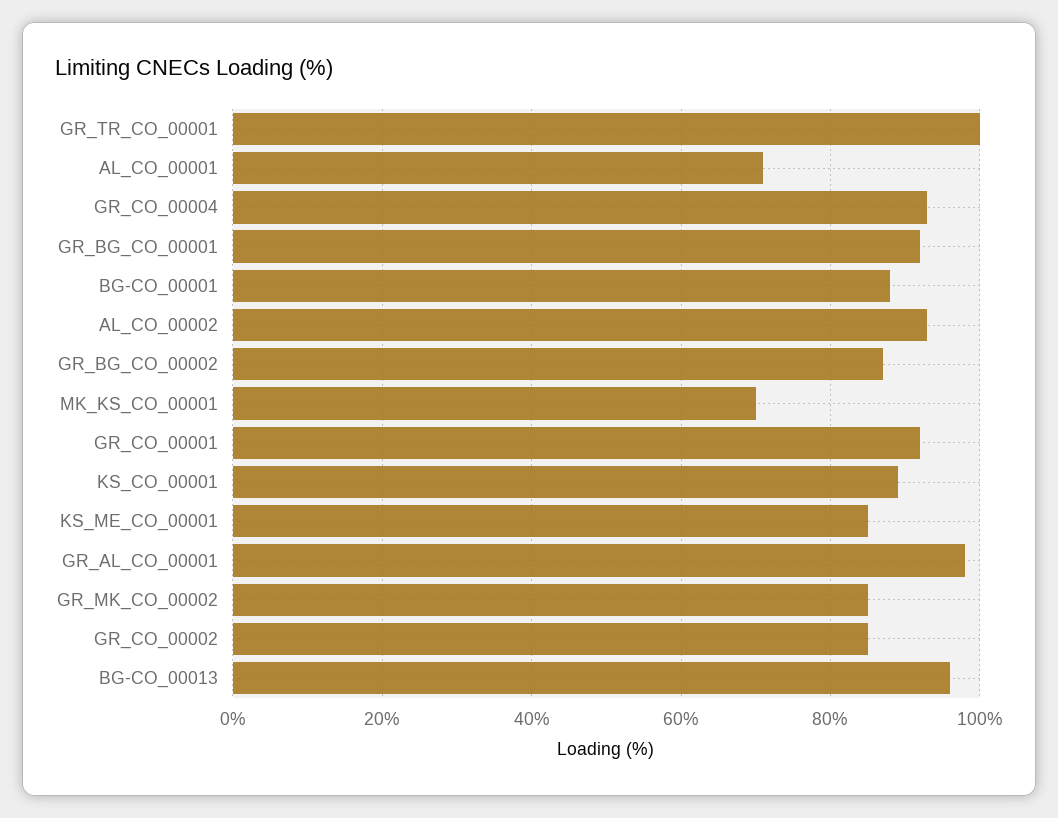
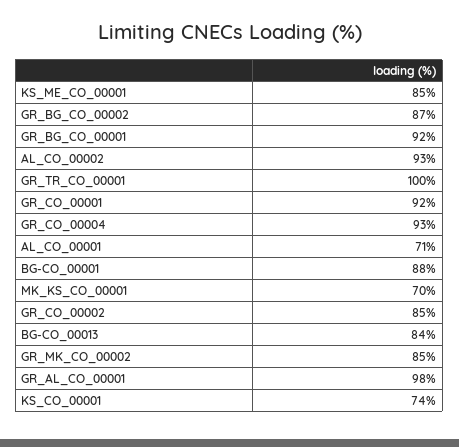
  {
    "GR_TR_CO_00001": 100,
    "AL_CO_00001": 71,
    "GR_CO_00004": 93,
    "GR_BG_CO_00001": 92,
    "BG-CO_00001": 88,
    "AL_CO_00002": 93,
    "GR_BG_CO_00002": 87,
    "MK_KS_CO_00001": 70,
    "GR_CO_00001": 92,
-   "KS_CO_00001": 90,
+   "KS_CO_00001": 74,
    "KS_ME_CO_00001": 85,
    "GR_AL_CO_00001": 98,
    "GR_MK_CO_00002": 85,
    "GR_CO_00002": 85,
-   "BG-CO_00013": 95
+   "BG-CO_00013": 84
  }

